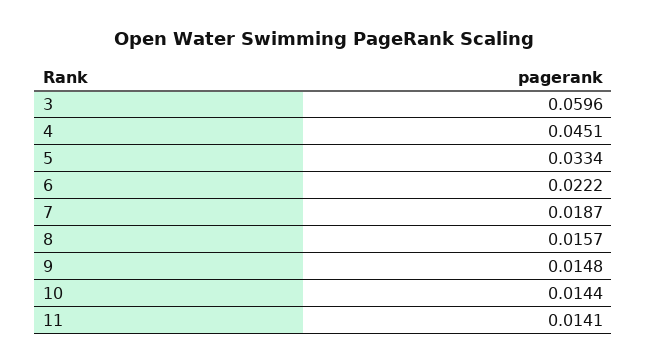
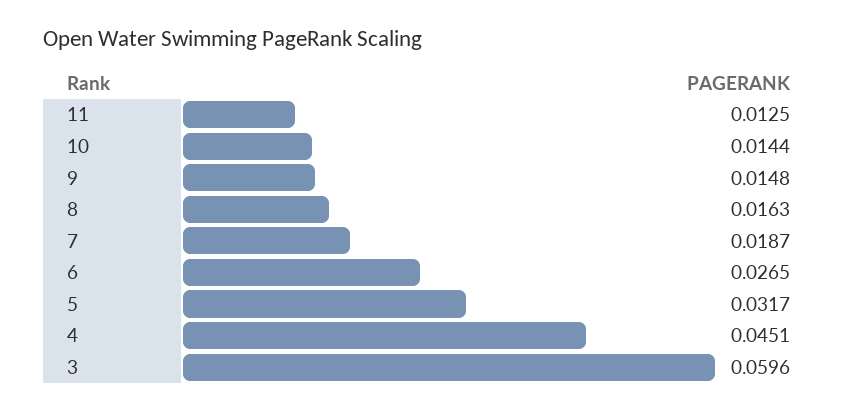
  {
    "3": 0.0596,
    "4": 0.0451,
-   "5": 0.0334,
+   "5": 0.0317,
-   "6": 0.0222,
+   "6": 0.0265,
    "7": 0.0187,
-   "8": 0.0157,
+   "8": 0.0163,
    "9": 0.0148,
    "10": 0.0144,
-   "11": 0.0141
+   "11": 0.0125
  }

